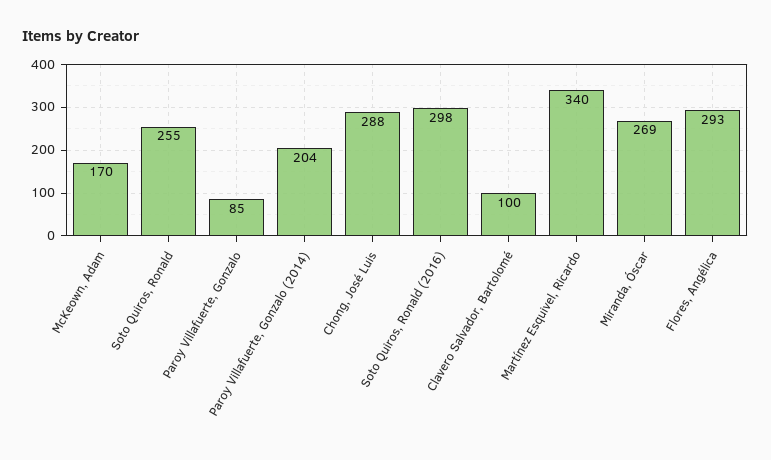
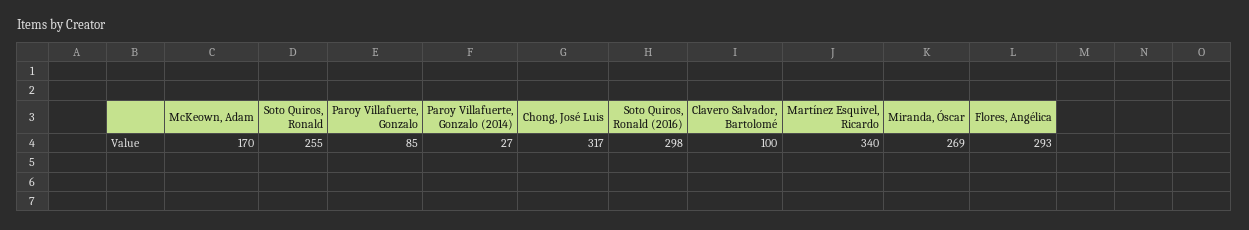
  {
    "McKeown, Adam": 170,
    "Soto Quiros, Ronald": 255,
    "Paroy Villafuerte, Gonzalo": 85,
-   "Paroy Villafuerte, Gonzalo (2014)": 204,
+   "Paroy Villafuerte, Gonzalo (2014)": 27,
-   "Chong, José Luis": 288,
+   "Chong, José Luis": 317,
    "Soto Quiros, Ronald (2016)": 298,
    "Clavero Salvador, Bartolomé": 100,
    "Martínez Esquivel, Ricardo": 340,
    "Miranda, Óscar": 269,
    "Flores, Angélica": 293
  }

